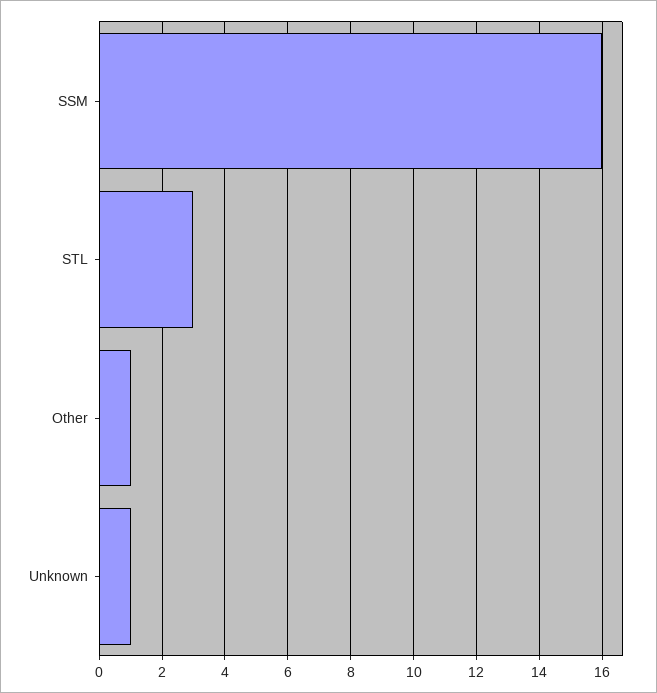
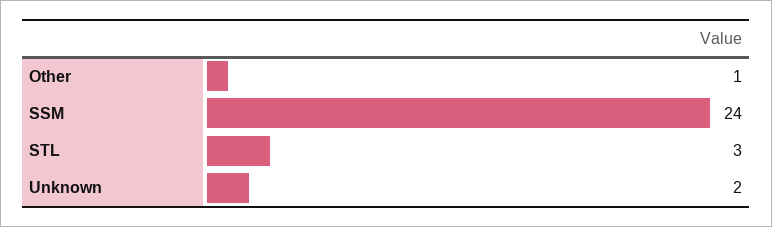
  {
-   "SSM": 16,
+   "SSM": 24,
    "STL": 3,
    "Other": 1,
-   "Unknown": 1
+   "Unknown": 2
  }

